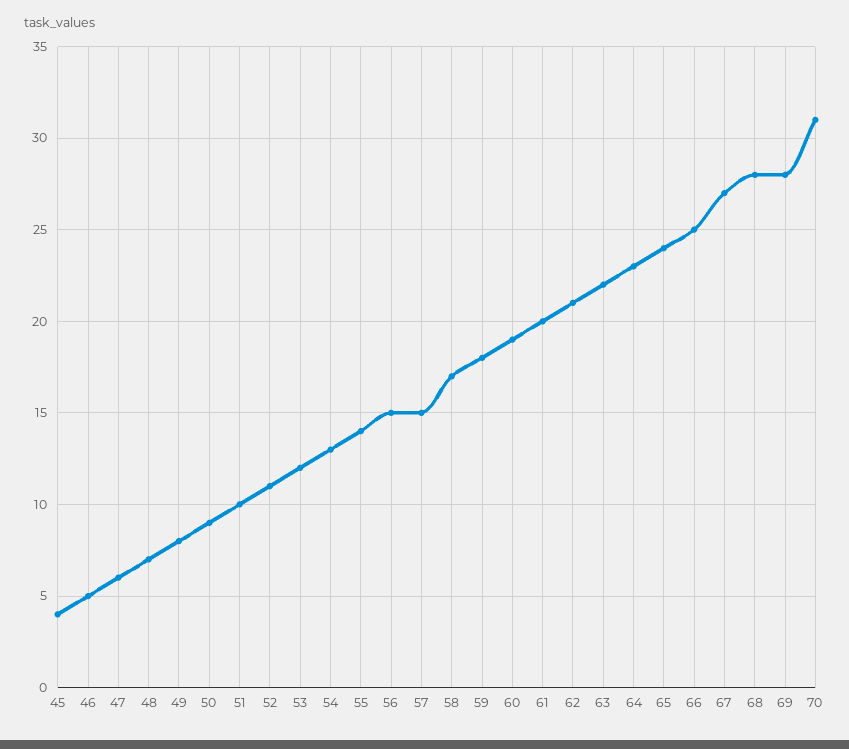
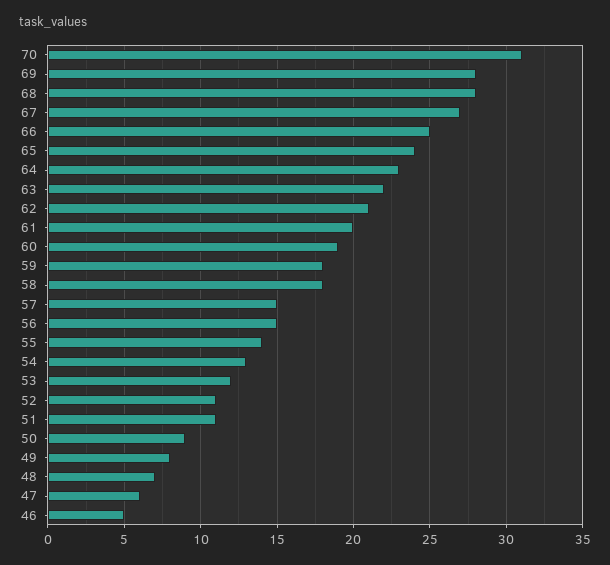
  {
-   "45": 4,
    "46": 5,
    "47": 6,
    "48": 7,
    "49": 8,
    "50": 9,
-   "51": 10,
+   "51": 11,
    "52": 11,
    "53": 12,
    "54": 13,
    "55": 14,
    "56": 15,
    "57": 15,
-   "58": 17,
+   "58": 18,
    "59": 18,
    "60": 19,
    "61": 20,
    "62": 21,
    "63": 22,
    "64": 23,
    "65": 24,
    "66": 25,
    "67": 27,
    "68": 28,
    "69": 28,
    "70": 31
  }

